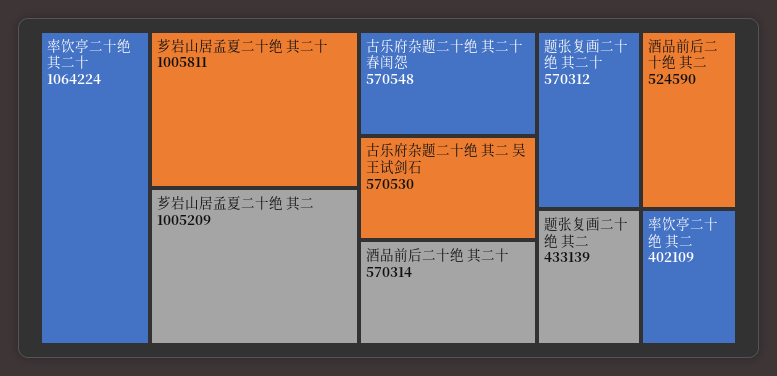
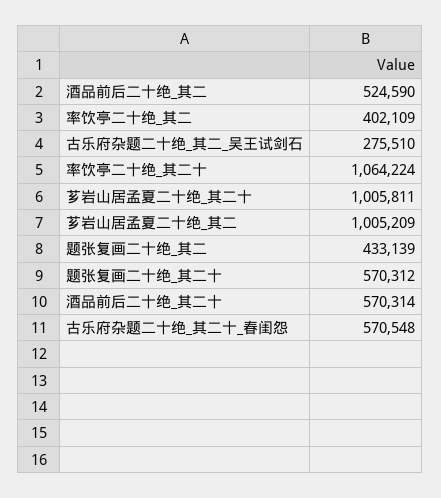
  {
    "率饮亭二十绝 其二十": 1064224,
    "芗岩山居孟夏二十绝 其二十": 1005811,
    "芗岩山居孟夏二十绝 其二": 1005209,
    "古乐府杂题二十绝 其二十 春闺怨": 570548,
-   "古乐府杂题二十绝 其二 吴王试剑石": 570530,
+   "古乐府杂题二十绝 其二 吴王试剑石": 275510,
    "酒品前后二十绝 其二十": 570314,
    "题张复画二十绝 其二十": 570312,
    "酒品前后二十绝 其二": 524590,
    "题张复画二十绝 其二": 433139,
    "率饮亭二十绝 其二": 402109
  }

